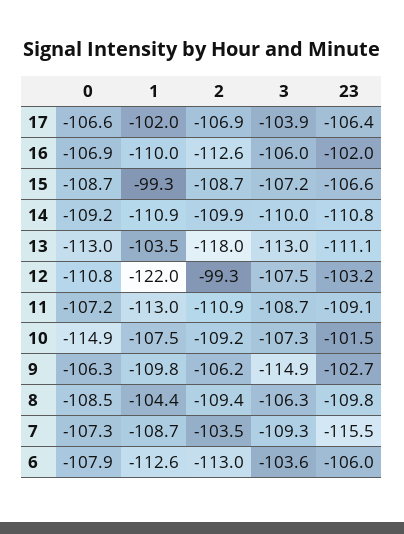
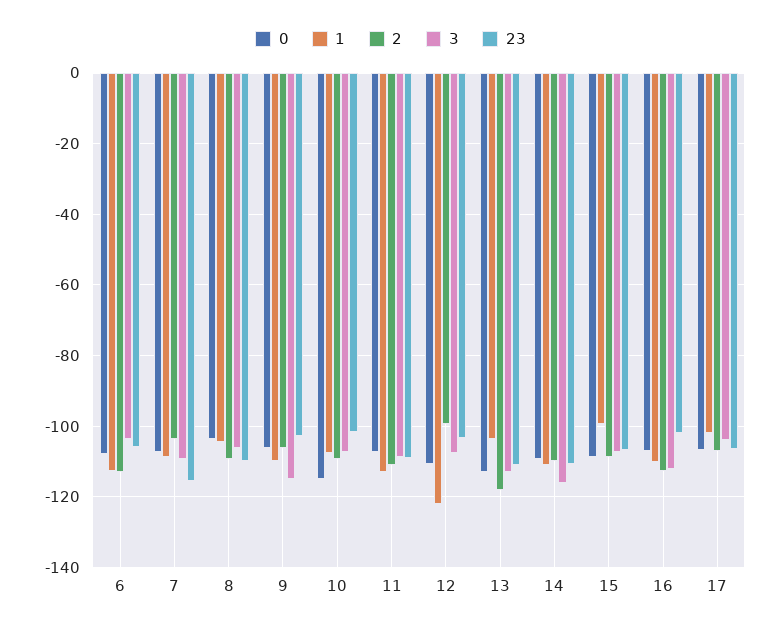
  {
    "0": {
      "17": -106.6,
      "16": -106.9,
      "15": -108.7,
      "14": -109.2,
      "13": -113,
      "12": -110.8,
      "11": -107.2,
      "10": -114.9,
      "9": -106.3,
-     "8": -108.5,
+     "8": -104,
      "7": -107.3,
      "6": -107.9
    },
    "1": {
      "17": -102,
      "16": -110,
      "15": -99.3,
      "14": -110.9,
      "13": -103.5,
      "12": -122,
      "11": -113,
      "10": -107.5,
      "9": -109.8,
      "8": -104.4,
      "7": -108.7,
      "6": -112.6
    },
    "2": {
      "17": -106.9,
      "16": -112.6,
      "15": -108.7,
      "14": -109.9,
      "13": -118,
      "12": -99.3,
      "11": -110.9,
      "10": -109.2,
      "9": -106.2,
      "8": -109.4,
      "7": -103.5,
      "6": -113
    },
    "3": {
      "17": -103.9,
-     "16": -106,
+     "16": -112,
      "15": -107.2,
-     "14": -110,
+     "14": -116,
      "13": -113,
      "12": -107.5,
      "11": -108.7,
      "10": -107.3,
      "9": -114.9,
      "8": -106.3,
      "7": -109.3,
      "6": -103.6
    },
    "23": {
      "17": -106.4,
      "16": -102,
      "15": -106.6,
      "14": -110.8,
      "13": -111.1,
      "12": -103.2,
      "11": -109.1,
      "10": -101.5,
      "9": -102.7,
      "8": -109.8,
      "7": -115.5,
      "6": -106
    }
  }

